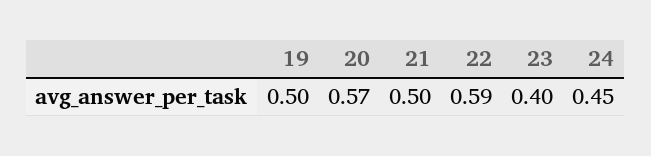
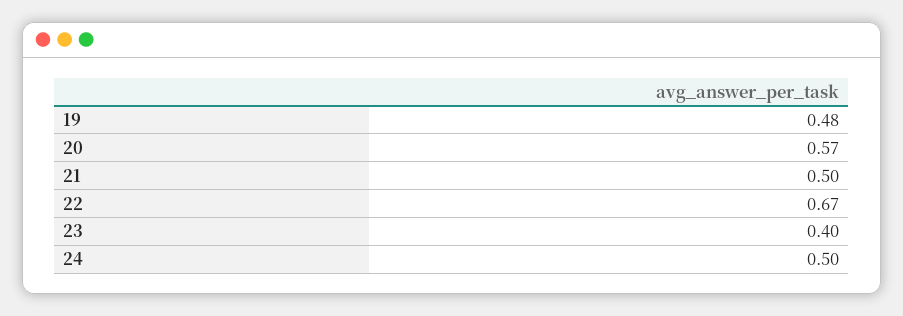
  {
-   "19": 0.5,
+   "19": 0.48,
    "20": 0.57,
    "21": 0.5,
-   "22": 0.59,
+   "22": 0.67,
    "23": 0.4,
-   "24": 0.45
+   "24": 0.5
  }

